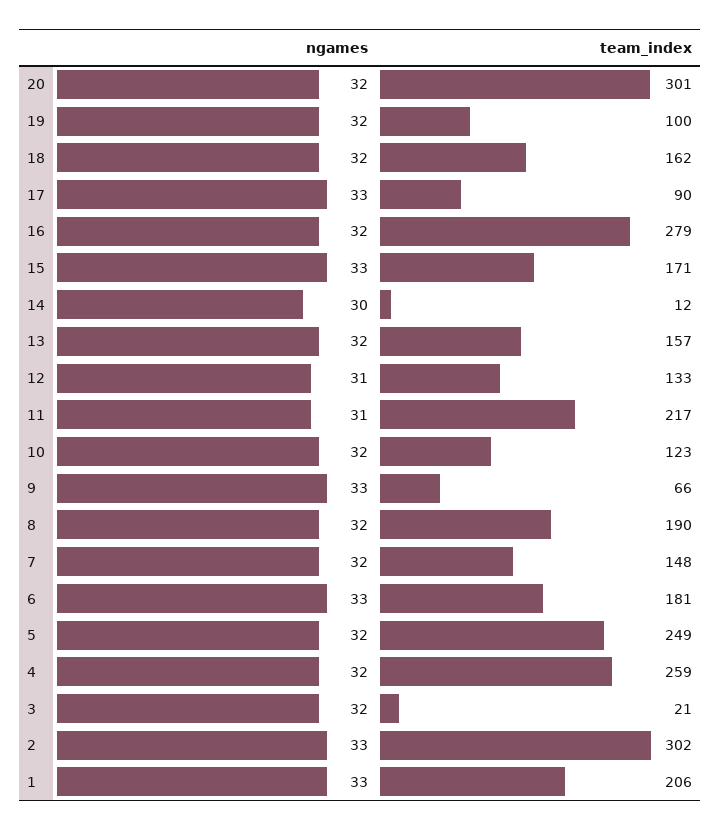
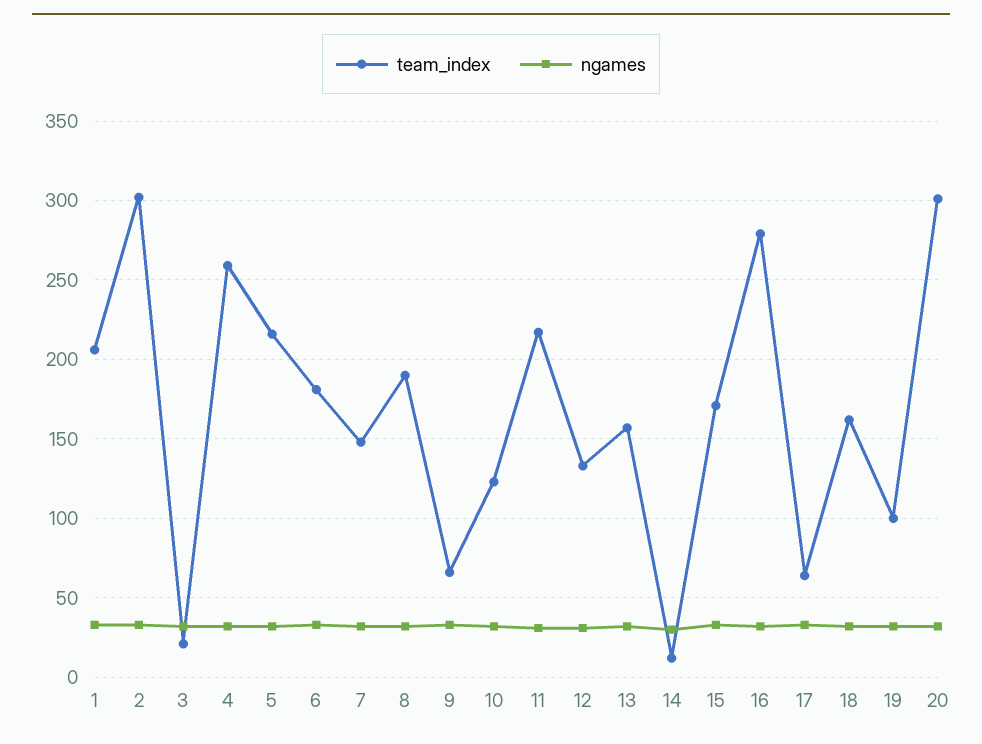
  {
    "ngames": {
      "20": 32,
      "19": 32,
      "18": 32,
      "17": 33,
      "16": 32,
      "15": 33,
      "14": 30,
      "13": 32,
      "12": 31,
      "11": 31,
      "10": 32,
      "9": 33,
      "8": 32,
      "7": 32,
      "6": 33,
      "5": 32,
      "4": 32,
      "3": 32,
      "2": 33,
      "1": 33
    },
    "team_index": {
      "20": 301,
      "19": 100,
      "18": 162,
-     "17": 90,
+     "17": 65,
      "16": 279,
      "15": 171,
      "14": 12,
      "13": 157,
      "12": 133,
      "11": 217,
      "10": 123,
      "9": 66,
      "8": 190,
      "7": 148,
      "6": 181,
-     "5": 249,
+     "5": 215,
      "4": 259,
      "3": 21,
      "2": 302,
      "1": 206
    }
  }

